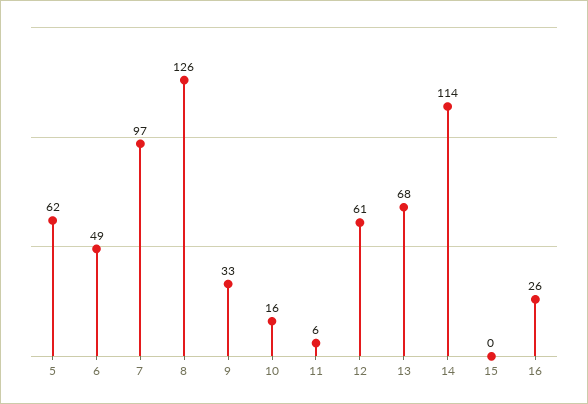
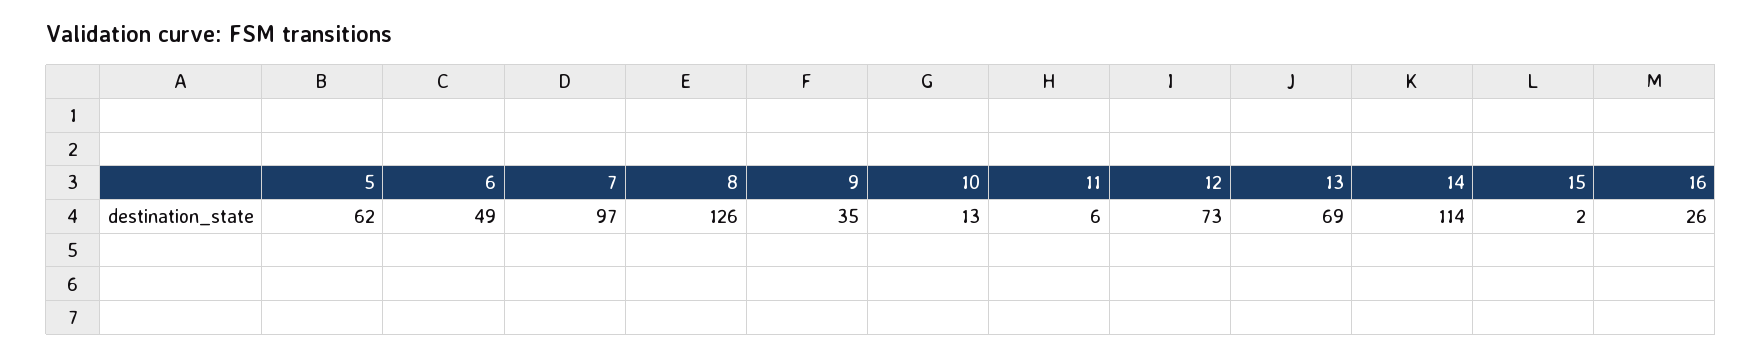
  {
    "5": 62,
    "6": 49,
    "7": 97,
    "8": 126,
-   "9": 33,
+   "9": 35,
-   "10": 16,
+   "10": 13,
    "11": 6,
-   "12": 61,
+   "12": 73,
-   "13": 68,
+   "13": 69,
    "14": 114,
-   "15": 0,
+   "15": 2,
    "16": 26
  }

